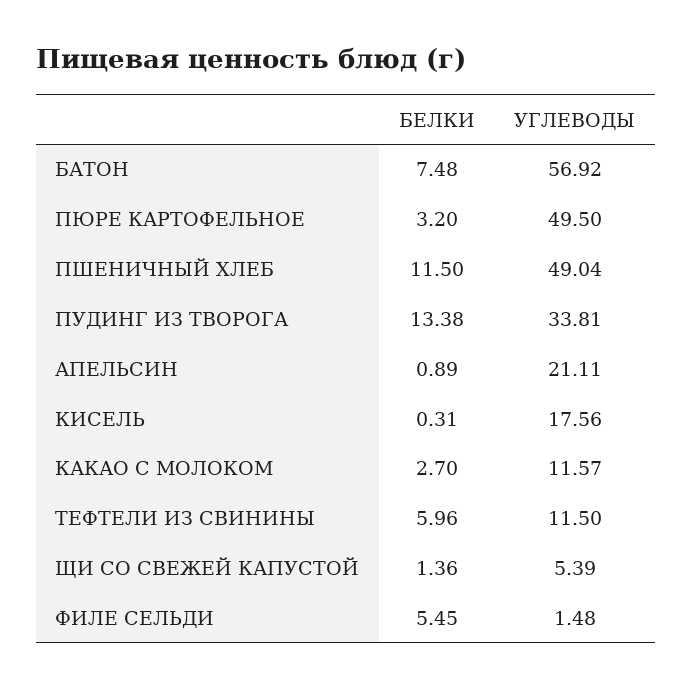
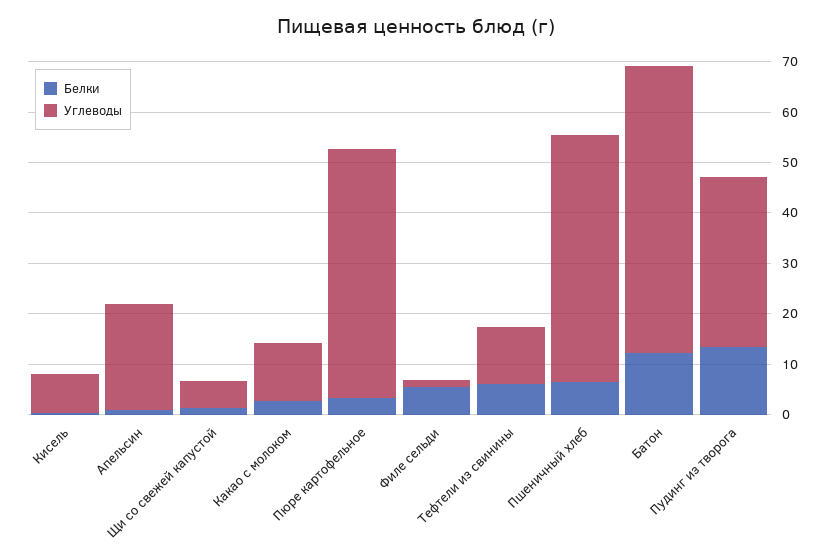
  {
    "БЕЛКИ": {
-     "БАТОН": 7.48,
+     "БАТОН": 12,
      "ПЮРЕ КАРТОФЕЛЬНОЕ": 3.2,
-     "ПШЕНИЧНЫЙ ХЛЕБ": 11.5,
+     "ПШЕНИЧНЫЙ ХЛЕБ": 6,
      "ПУДИНГ ИЗ ТВОРОГА": 13.38,
      "АПЕЛЬСИН": 0.89,
      "КИСЕЛЬ": 0.31,
      "КАКАО С МОЛОКОМ": 2.7,
      "ТЕФТЕЛИ ИЗ СВИНИНЫ": 5.96,
      "ЩИ СО СВЕЖЕЙ КАПУСТОЙ": 1.36,
      "ФИЛЕ СЕЛЬДИ": 5.45
    },
    "УГЛЕВОДЫ": {
      "БАТОН": 56.92,
      "ПЮРЕ КАРТОФЕЛЬНОЕ": 49.5,
      "ПШЕНИЧНЫЙ ХЛЕБ": 49.04,
      "ПУДИНГ ИЗ ТВОРОГА": 33.81,
      "АПЕЛЬСИН": 21.11,
-     "КИСЕЛЬ": 17.56,
+     "КИСЕЛЬ": 8,
      "КАКАО С МОЛОКОМ": 11.57,
      "ТЕФТЕЛИ ИЗ СВИНИНЫ": 11.5,
      "ЩИ СО СВЕЖЕЙ КАПУСТОЙ": 5.39,
      "ФИЛЕ СЕЛЬДИ": 1.48
    }
  }

